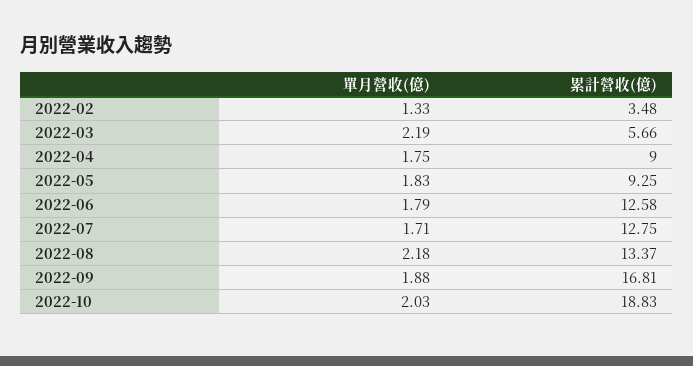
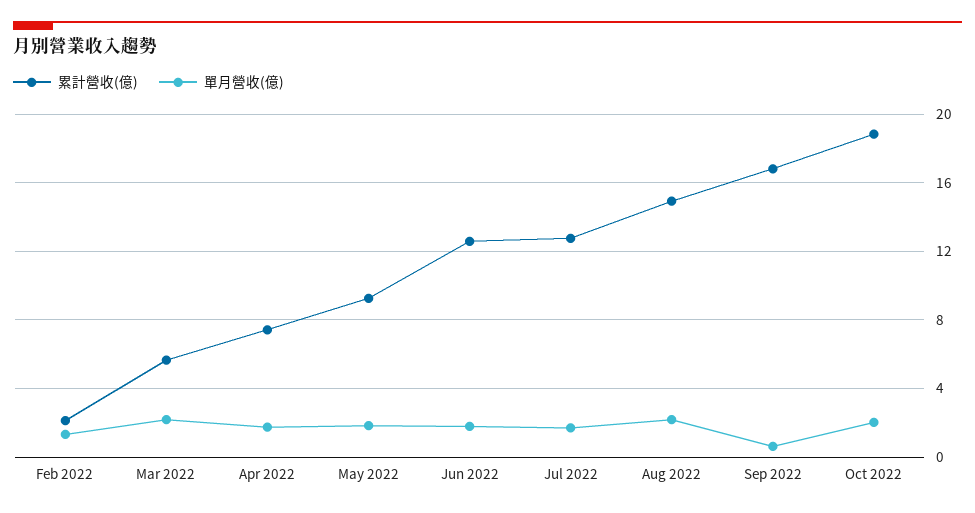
  {
    "單月營收(億)": {
      "2022-02": 1.33,
      "2022-03": 2.19,
      "2022-04": 1.75,
      "2022-05": 1.83,
      "2022-06": 1.79,
      "2022-07": 1.71,
      "2022-08": 2.18,
-     "2022-09": 1.88,
+     "2022-09": 0.5,
      "2022-10": 2.03
    },
    "累計營收(億)": {
-     "2022-02": 3.48,
+     "2022-02": 2,
      "2022-03": 5.66,
-     "2022-04": 9,
+     "2022-04": 7.5,
      "2022-05": 9.25,
      "2022-06": 12.58,
      "2022-07": 12.75,
-     "2022-08": 13.37,
+     "2022-08": 15,
      "2022-09": 16.81,
      "2022-10": 18.83
    }
  }

